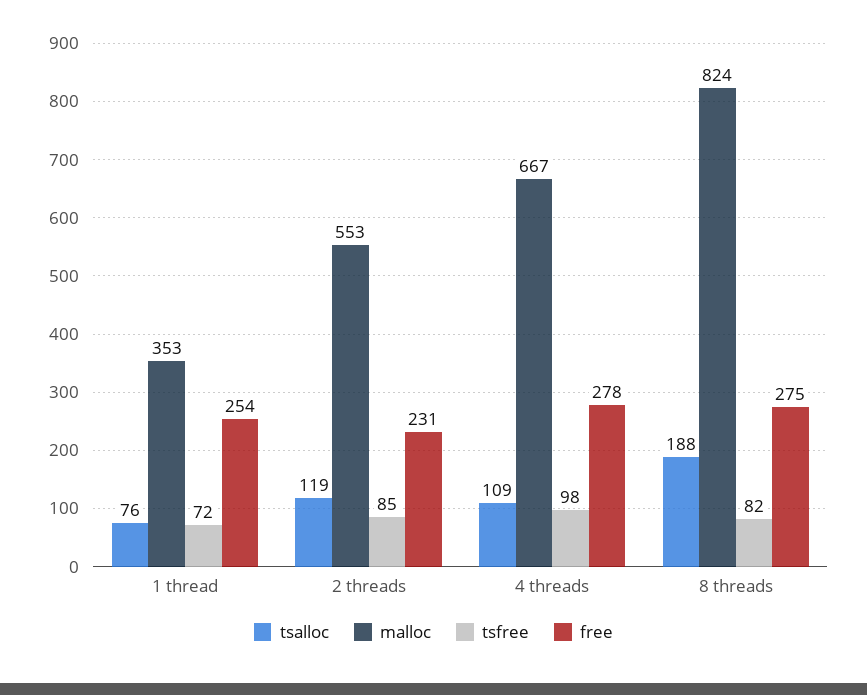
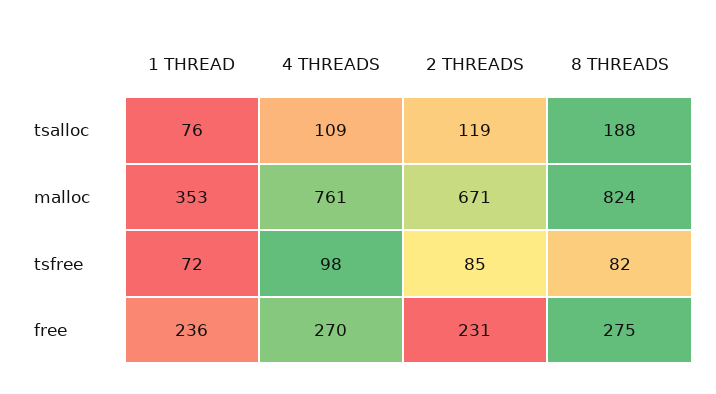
  {
    "tsalloc": {
      "1 thread": 76,
      "2 threads": 119,
      "4 threads": 109,
      "8 threads": 188
    },
    "malloc": {
      "1 thread": 353,
-     "2 threads": 553,
+     "2 threads": 671,
-     "4 threads": 667,
+     "4 threads": 761,
      "8 threads": 824
    },
    "tsfree": {
      "1 thread": 72,
      "2 threads": 85,
      "4 threads": 98,
      "8 threads": 82
    },
    "free": {
-     "1 thread": 254,
+     "1 thread": 236,
      "2 threads": 231,
-     "4 threads": 278,
+     "4 threads": 270,
      "8 threads": 275
    }
  }

